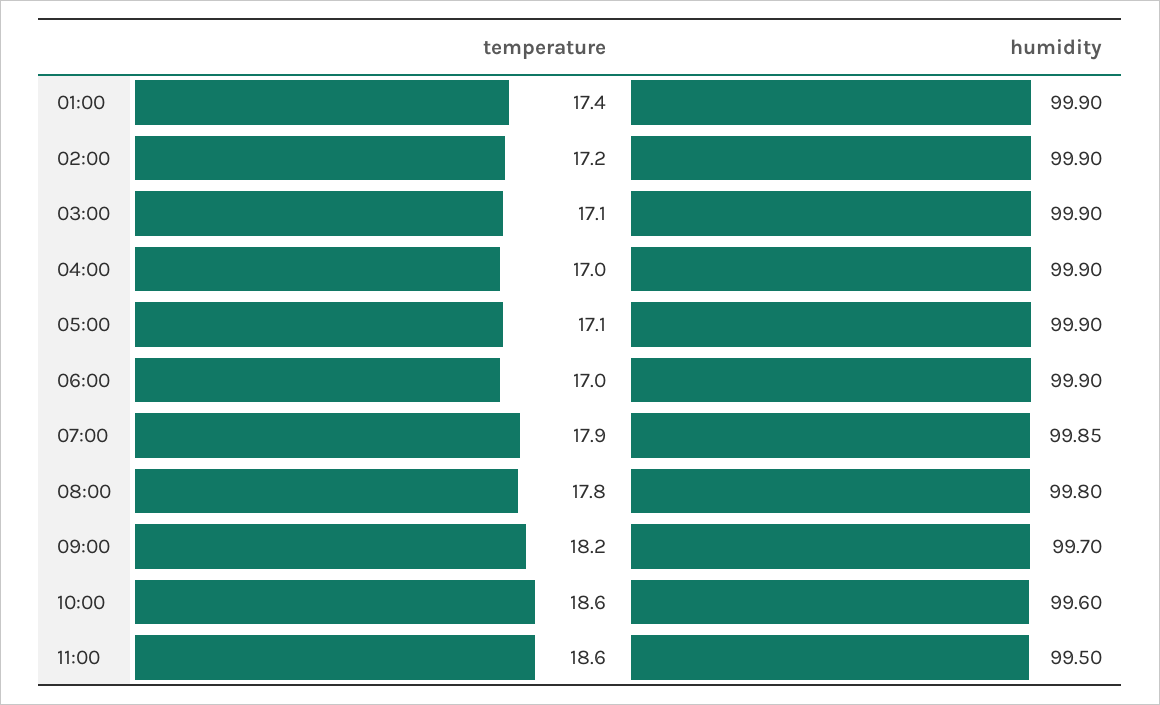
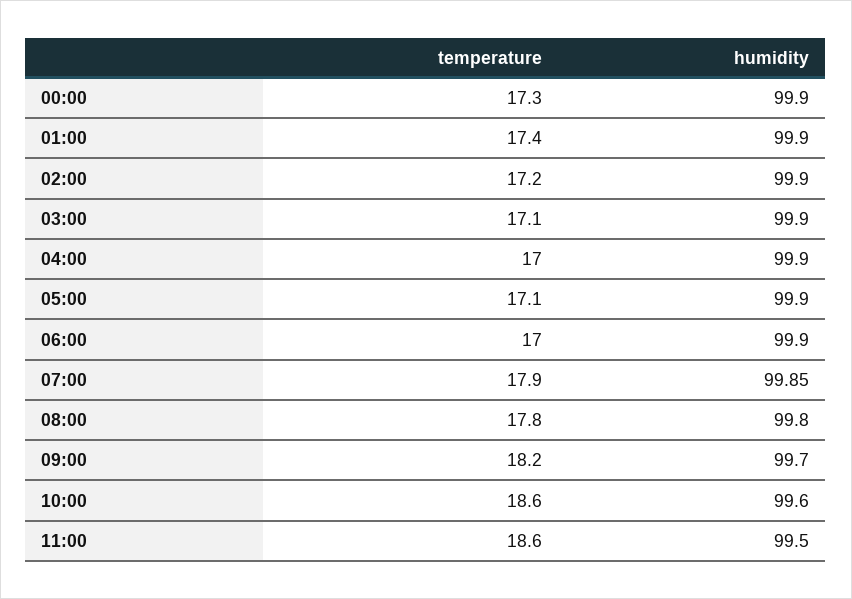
  {
    "temperature": {
      "01:00": 17.4,
      "02:00": 17.2,
      "03:00": 17.1,
      "04:00": 17,
      "05:00": 17.1,
      "06:00": 17,
      "07:00": 17.9,
      "08:00": 17.8,
      "09:00": 18.2,
      "10:00": 18.6,
-     "11:00": 18.6
+     "11:00": 18.6,
+     "00:00": 17.3
    },
    "humidity": {
      "01:00": 99.9,
      "02:00": 99.9,
      "03:00": 99.9,
      "04:00": 99.9,
      "05:00": 99.9,
      "06:00": 99.9,
      "07:00": 99.85,
      "08:00": 99.8,
      "09:00": 99.7,
      "10:00": 99.6,
-     "11:00": 99.5
+     "11:00": 99.5,
+     "00:00": 99.9
    }
  }

